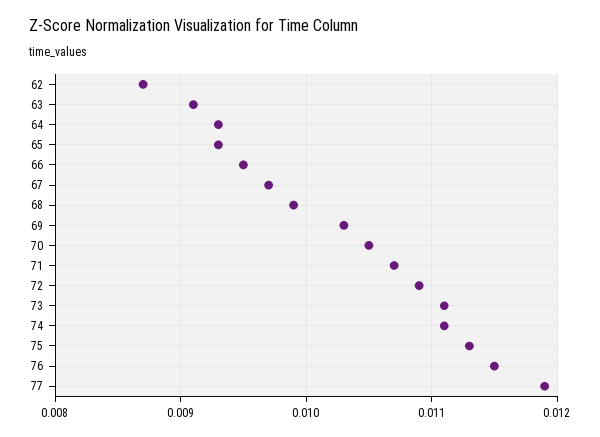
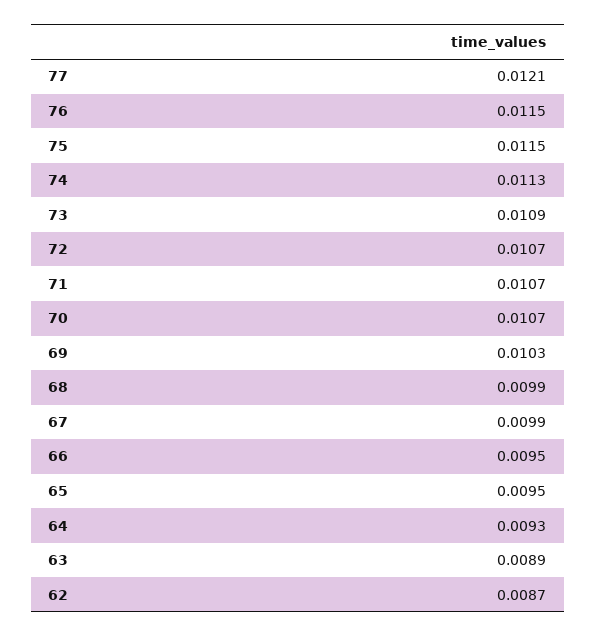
  {
    "62": 0.0087,
-   "63": 0.0091,
+   "63": 0.0089,
    "64": 0.0093,
-   "65": 0.0093,
+   "65": 0.0095,
    "66": 0.0095,
-   "67": 0.0097,
+   "67": 0.0099,
    "68": 0.0099,
    "69": 0.0103,
-   "70": 0.0105,
+   "70": 0.0107,
    "71": 0.0107,
-   "72": 0.0109,
+   "72": 0.0107,
-   "73": 0.0111,
+   "73": 0.0109,
-   "74": 0.0111,
+   "74": 0.0113,
-   "75": 0.0113,
+   "75": 0.0115,
    "76": 0.0115,
-   "77": 0.0119
+   "77": 0.0121
  }

